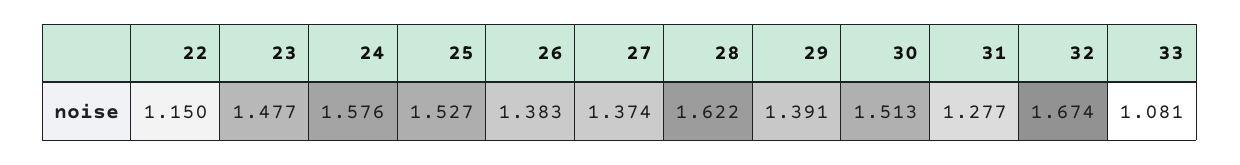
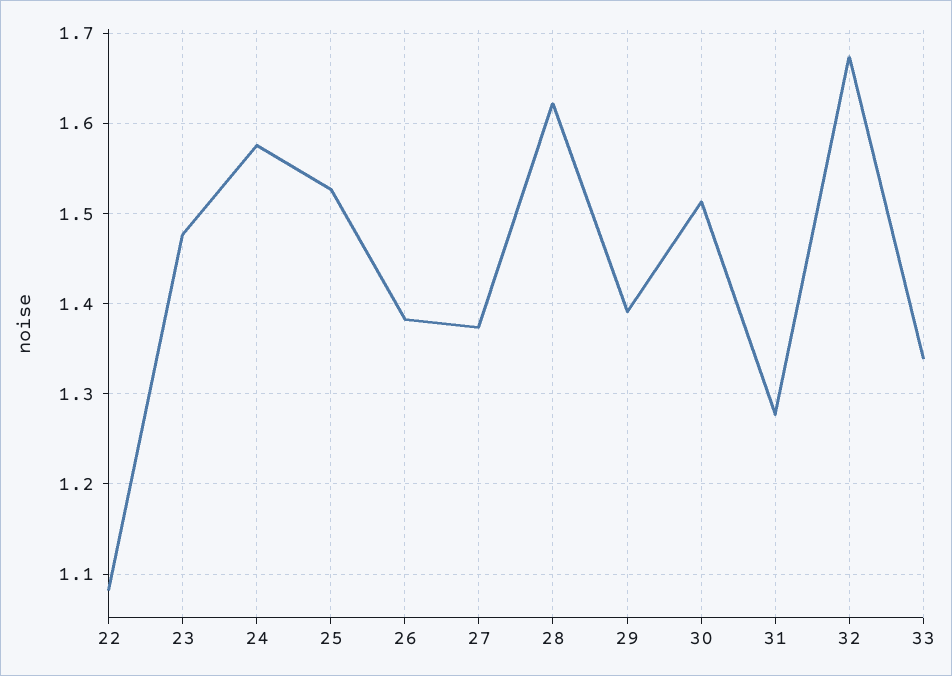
  {
-   "22": 1.15,
+   "22": 1.08,
    "23": 1.477,
    "24": 1.576,
    "25": 1.527,
    "26": 1.383,
    "27": 1.374,
    "28": 1.622,
    "29": 1.391,
    "30": 1.513,
    "31": 1.277,
    "32": 1.674,
-   "33": 1.081
+   "33": 1.34
  }

